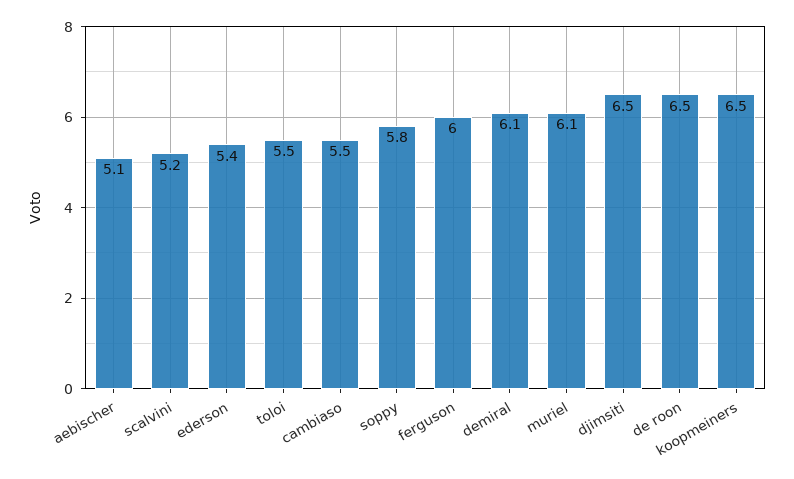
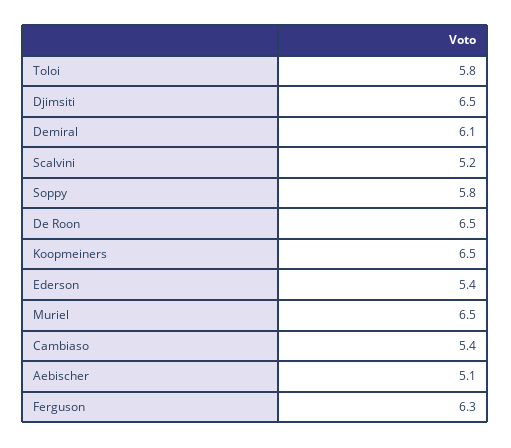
  {
    "aebischer": 5.1,
    "scalvini": 5.2,
    "ederson": 5.4,
-   "toloi": 5.5,
+   "toloi": 5.8,
-   "cambiaso": 5.5,
+   "cambiaso": 5.4,
    "soppy": 5.8,
-   "ferguson": 6,
+   "ferguson": 6.3,
    "demiral": 6.1,
-   "muriel": 6.1,
+   "muriel": 6.5,
    "djimsiti": 6.5,
    "de roon": 6.5,
    "koopmeiners": 6.5
  }

